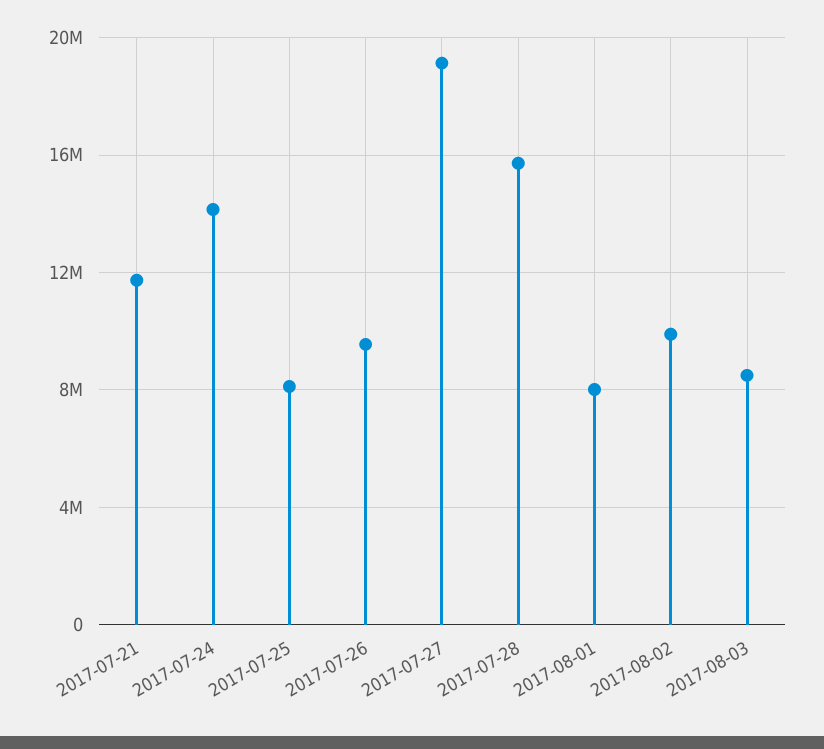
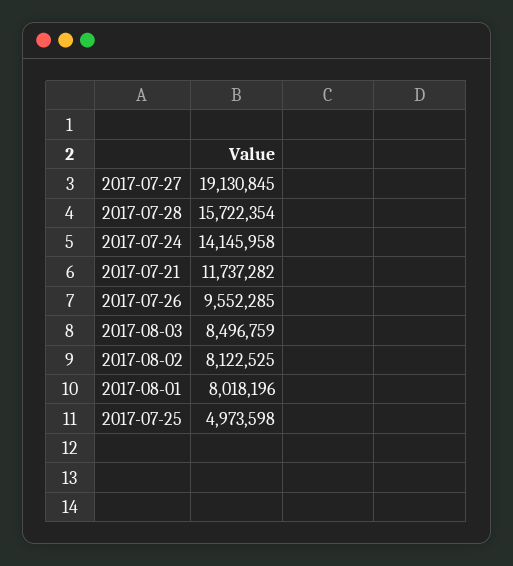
  {
    "2017-07-21": 11737282,
    "2017-07-24": 14145958,
-   "2017-07-25": 8000000,
+   "2017-07-25": 4973598,
    "2017-07-26": 9552285,
    "2017-07-27": 19130845,
    "2017-07-28": 15722354,
    "2017-08-01": 8018196,
-   "2017-08-02": 10000000,
+   "2017-08-02": 8122525,
    "2017-08-03": 8496759
  }

